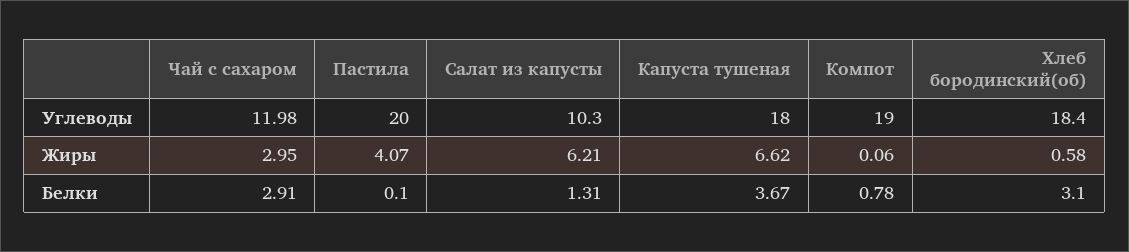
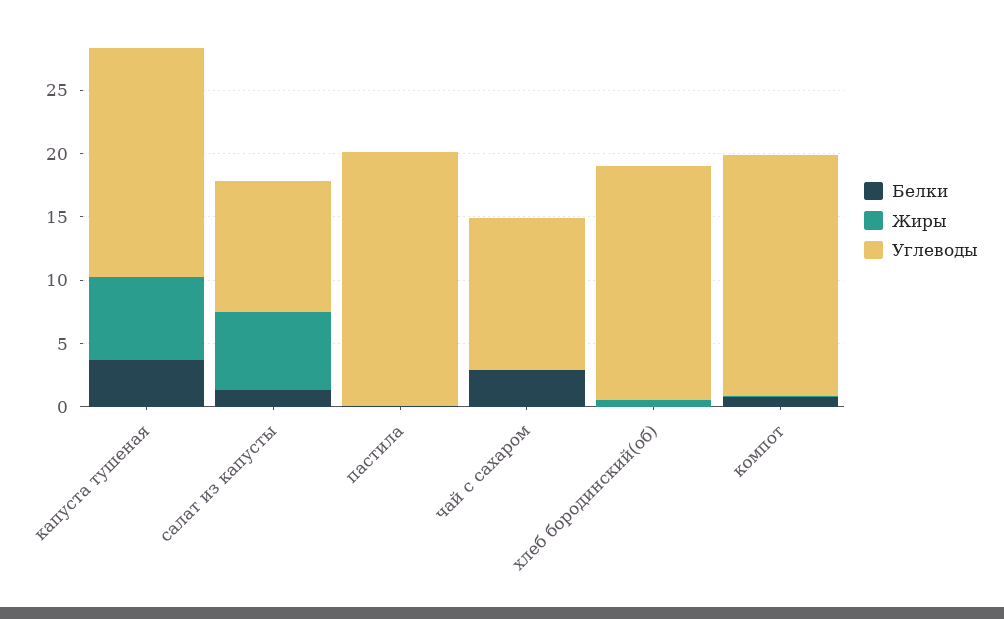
  {
    "Углеводы": {
      "Чай с сахаром": 11.98,
      "Пастила": 20,
      "Салат из капусты": 10.3,
      "Капуста тушеная": 18,
      "Компот": 19,
      "Хлеб бородинский(об)": 18.4
    },
    "Жиры": {
-     "Чай с сахаром": 2.95,
+     "Чай с сахаром": 0,
-     "Пастила": 4.07,
+     "Пастила": 0,
      "Салат из капусты": 6.21,
      "Капуста тушеная": 6.62,
      "Компот": 0.06,
      "Хлеб бородинский(об)": 0.58
    },
    "Белки": {
      "Чай с сахаром": 2.91,
      "Пастила": 0.1,
      "Салат из капусты": 1.31,
      "Капуста тушеная": 3.67,
      "Компот": 0.78,
-     "Хлеб бородинский(об)": 3.1
+     "Хлеб бородинский(об)": 0
    }
  }

